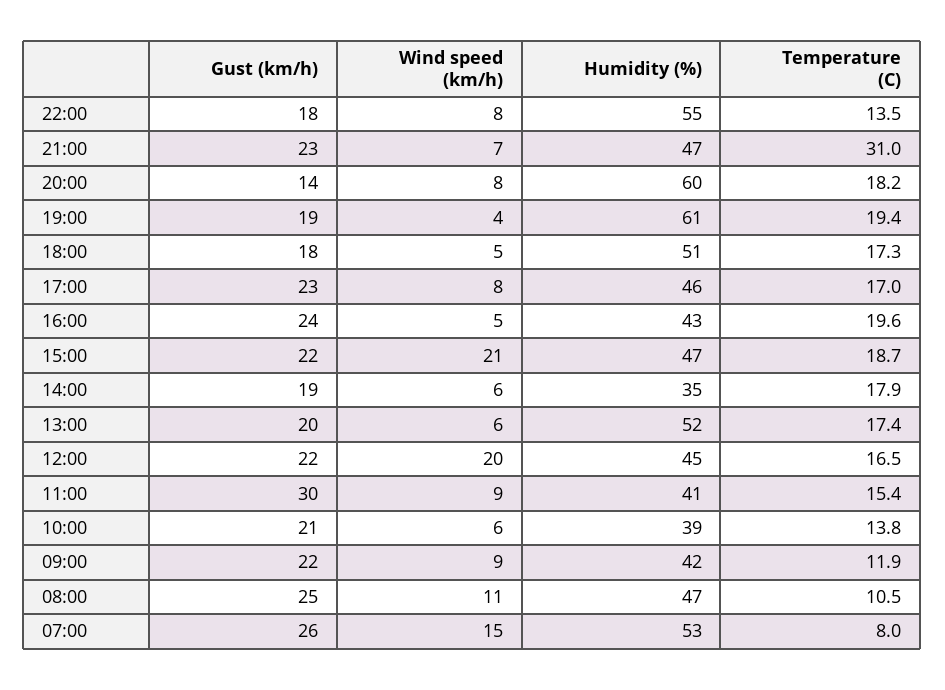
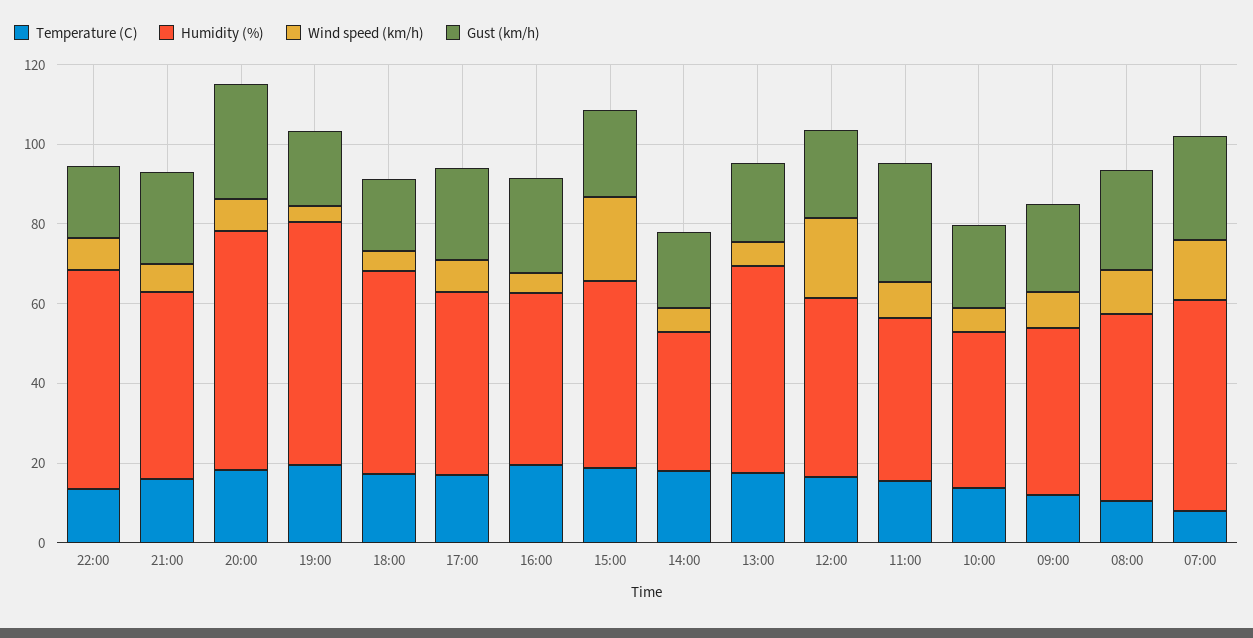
  {
    "Gust (km/h)": {
      "22:00": 18,
      "21:00": 23,
-     "20:00": 14,
+     "20:00": 30,
      "19:00": 19,
      "18:00": 18,
      "17:00": 23,
      "16:00": 24,
      "15:00": 22,
      "14:00": 19,
      "13:00": 20,
      "12:00": 22,
      "11:00": 30,
      "10:00": 21,
      "09:00": 22,
      "08:00": 25,
      "07:00": 26
    },
    "Wind speed (km/h)": {
      "22:00": 8,
      "21:00": 7,
      "20:00": 8,
      "19:00": 4,
      "18:00": 5,
      "17:00": 8,
      "16:00": 5,
      "15:00": 21,
      "14:00": 6,
      "13:00": 6,
      "12:00": 20,
      "11:00": 9,
      "10:00": 6,
      "09:00": 9,
      "08:00": 11,
      "07:00": 15
    },
    "Humidity (%)": {
      "22:00": 55,
      "21:00": 47,
      "20:00": 60,
      "19:00": 61,
      "18:00": 51,
      "17:00": 46,
      "16:00": 43,
      "15:00": 47,
      "14:00": 35,
      "13:00": 52,
      "12:00": 45,
      "11:00": 41,
      "10:00": 39,
      "09:00": 42,
      "08:00": 47,
      "07:00": 53
    },
    "Temperature (C)": {
      "22:00": 13.5,
-     "21:00": 31,
+     "21:00": 15,
      "20:00": 18.2,
      "19:00": 19.4,
      "18:00": 17.3,
      "17:00": 17,
      "16:00": 19.6,
      "15:00": 18.7,
      "14:00": 17.9,
      "13:00": 17.4,
      "12:00": 16.5,
      "11:00": 15.4,
      "10:00": 13.8,
      "09:00": 11.9,
      "08:00": 10.5,
      "07:00": 8
    }
  }

